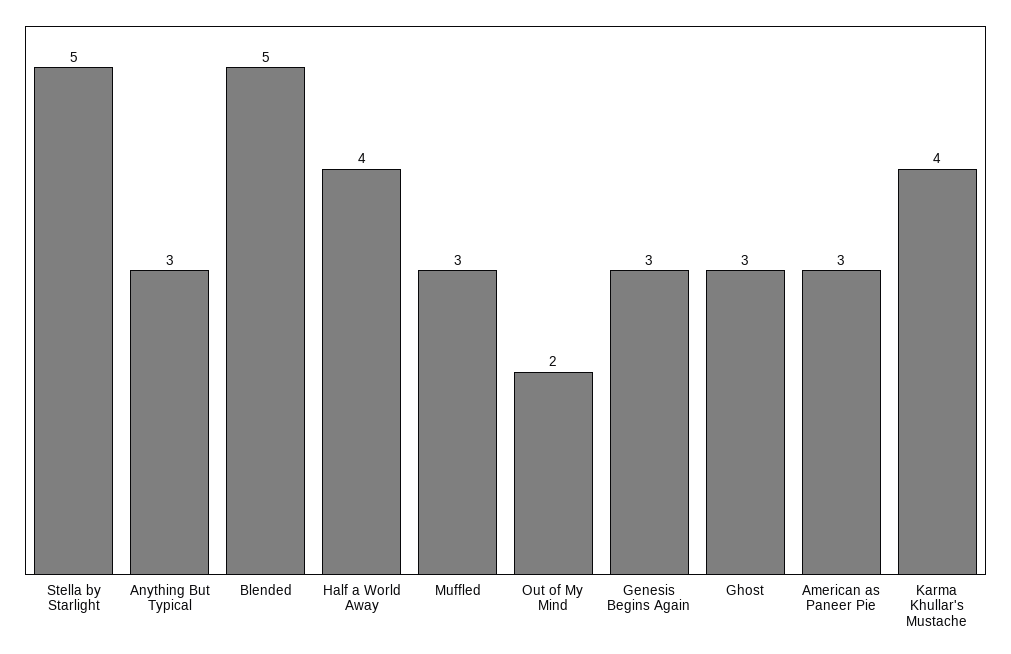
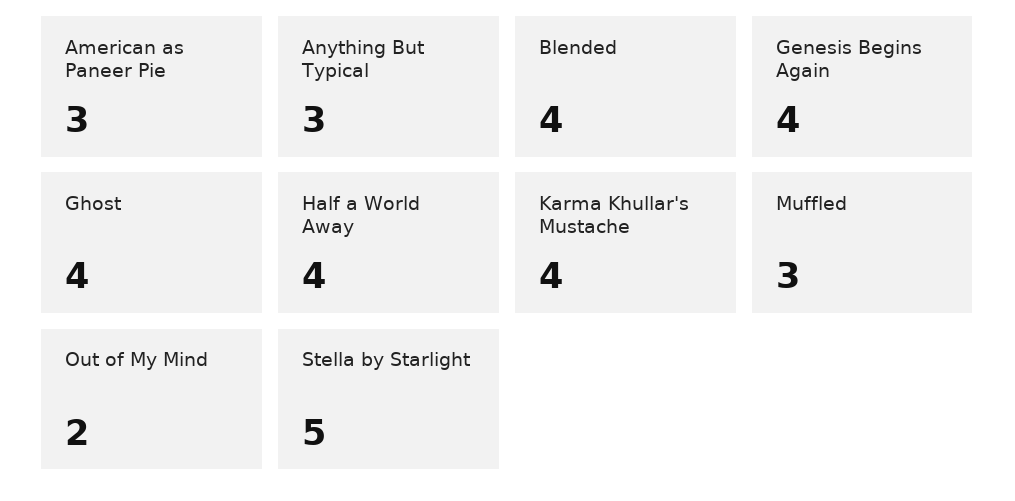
  {
    "Stella by Starlight": 5,
    "Anything But Typical": 3,
-   "Blended": 5,
+   "Blended": 4,
    "Half a World Away": 4,
    "Muffled": 3,
    "Out of My Mind": 2,
-   "Genesis Begins Again": 3,
+   "Genesis Begins Again": 4,
-   "Ghost": 3,
+   "Ghost": 4,
    "American as Paneer Pie": 3,
    "Karma Khullar's Mustache": 4
  }

